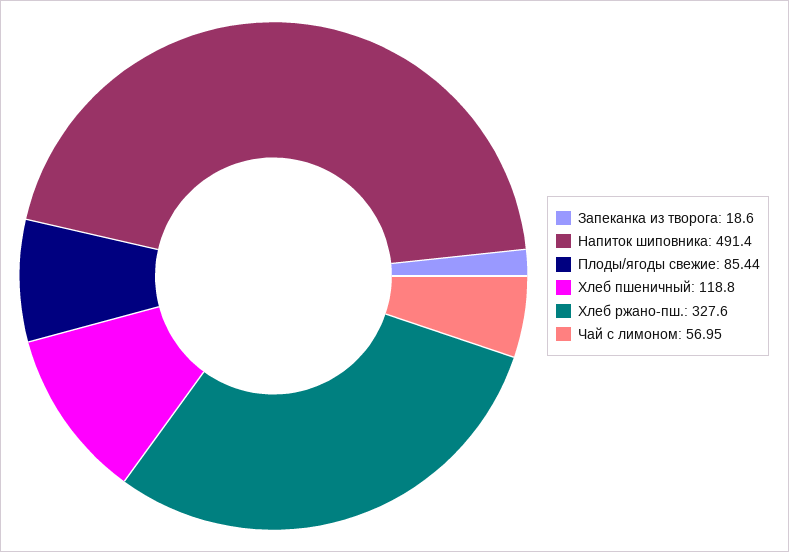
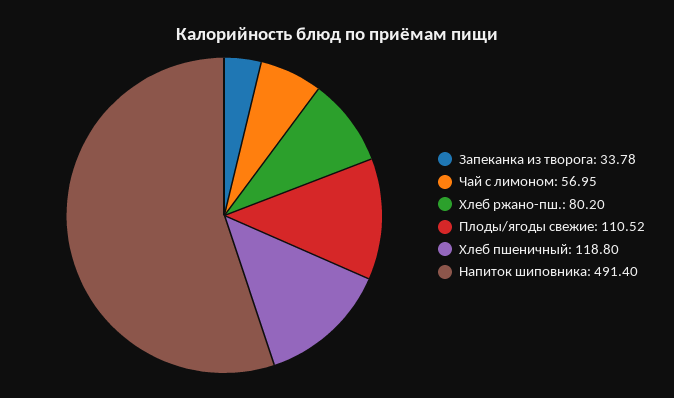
  {
-   "Запеканка из творога": 18.6,
+   "Запеканка из творога": 33.78,
    "Напиток шиповника": 491.4,
-   "Плоды/ягоды свежие": 85.44,
+   "Плоды/ягоды свежие": 110.52,
    "Хлеб пшеничный": 118.8,
-   "Хлеб ржано-пш.": 327.6,
+   "Хлеб ржано-пш.": 80.2,
    "Чай с лимоном": 56.95
  }

